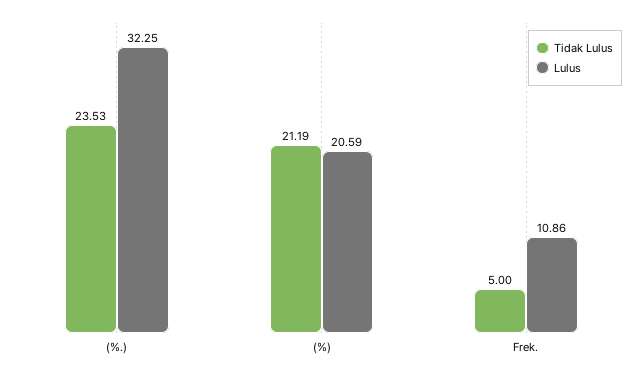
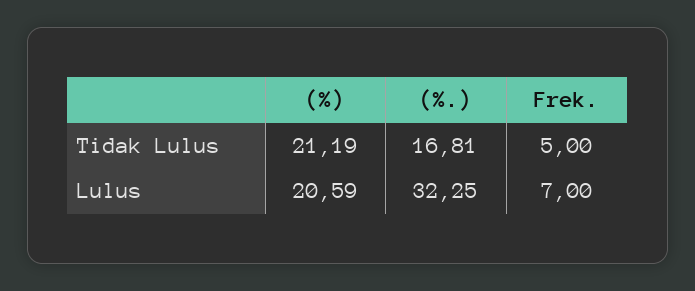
  {
    "Tidak Lulus": {
-     "(%.)": 23.53,
+     "(%.)": 16.81,
      "(%)": 21.19,
      "Frek.": 5
    },
    "Lulus": {
      "(%.)": 32.25,
      "(%)": 20.59,
-     "Frek.": 10.86
+     "Frek.": 7
    }
  }

